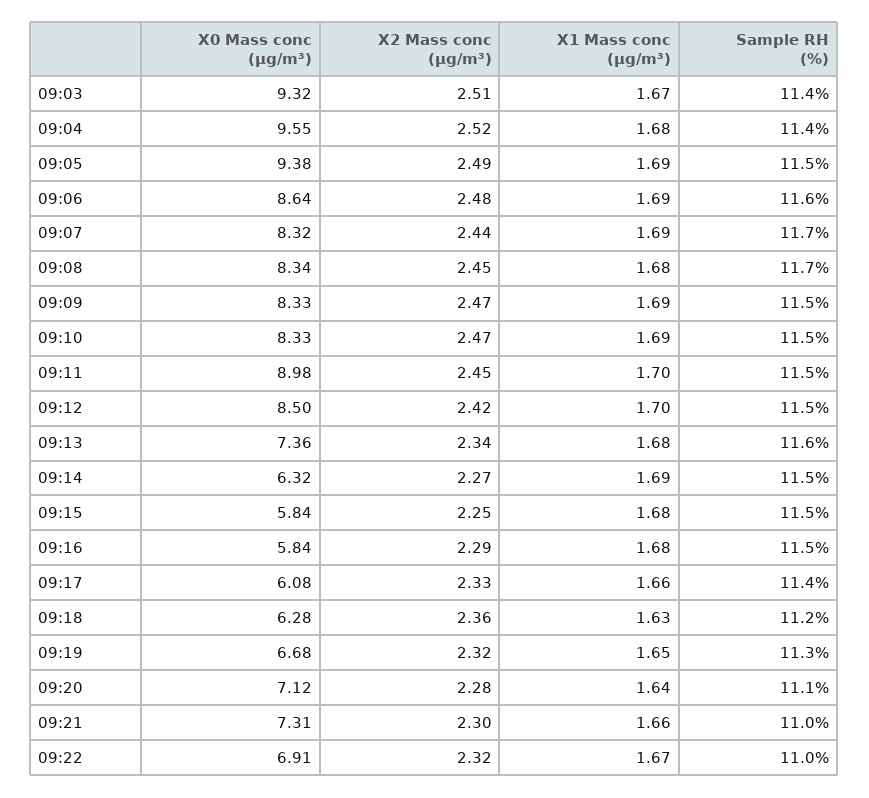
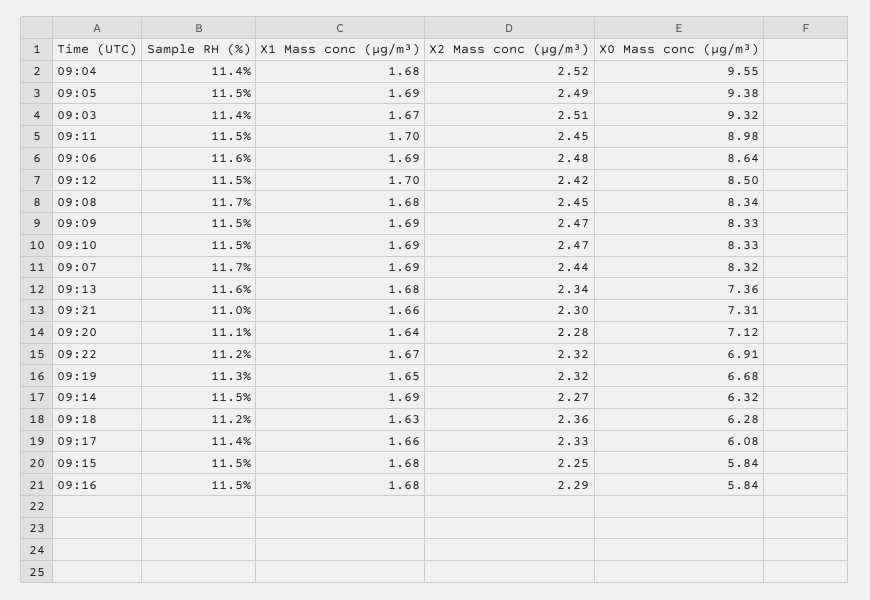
  {
    "X0 Mass conc (μg/m³)": {
      "09:03": 9.32,
      "09:04": 9.55,
      "09:05": 9.38,
      "09:06": 8.64,
      "09:07": 8.32,
      "09:08": 8.34,
      "09:09": 8.33,
      "09:10": 8.33,
      "09:11": 8.98,
      "09:12": 8.5,
      "09:13": 7.36,
      "09:14": 6.32,
      "09:15": 5.84,
      "09:16": 5.84,
      "09:17": 6.08,
      "09:18": 6.28,
      "09:19": 6.68,
      "09:20": 7.12,
      "09:21": 7.31,
      "09:22": 6.91
    },
    "X2 Mass conc (μg/m³)": {
      "09:03": 2.51,
      "09:04": 2.52,
      "09:05": 2.49,
      "09:06": 2.48,
      "09:07": 2.44,
      "09:08": 2.45,
      "09:09": 2.47,
      "09:10": 2.47,
      "09:11": 2.45,
      "09:12": 2.42,
      "09:13": 2.34,
      "09:14": 2.27,
      "09:15": 2.25,
      "09:16": 2.29,
      "09:17": 2.33,
      "09:18": 2.36,
      "09:19": 2.32,
      "09:20": 2.28,
      "09:21": 2.3,
      "09:22": 2.32
    },
    "X1 Mass conc (μg/m³)": {
      "09:03": 1.67,
      "09:04": 1.68,
      "09:05": 1.69,
      "09:06": 1.69,
      "09:07": 1.69,
      "09:08": 1.68,
      "09:09": 1.69,
      "09:10": 1.69,
      "09:11": 1.7,
      "09:12": 1.7,
      "09:13": 1.68,
      "09:14": 1.69,
      "09:15": 1.68,
      "09:16": 1.68,
      "09:17": 1.66,
      "09:18": 1.63,
      "09:19": 1.65,
      "09:20": 1.64,
      "09:21": 1.66,
      "09:22": 1.67
    },
    "Sample RH (%)": {
      "09:03": 11.4,
      "09:04": 11.4,
      "09:05": 11.5,
      "09:06": 11.6,
      "09:07": 11.7,
      "09:08": 11.7,
      "09:09": 11.5,
      "09:10": 11.5,
      "09:11": 11.5,
      "09:12": 11.5,
      "09:13": 11.6,
      "09:14": 11.5,
      "09:15": 11.5,
      "09:16": 11.5,
      "09:17": 11.4,
      "09:18": 11.2,
      "09:19": 11.3,
      "09:20": 11.1,
      "09:21": 11,
-     "09:22": 11
+     "09:22": 11.2
    }
  }

